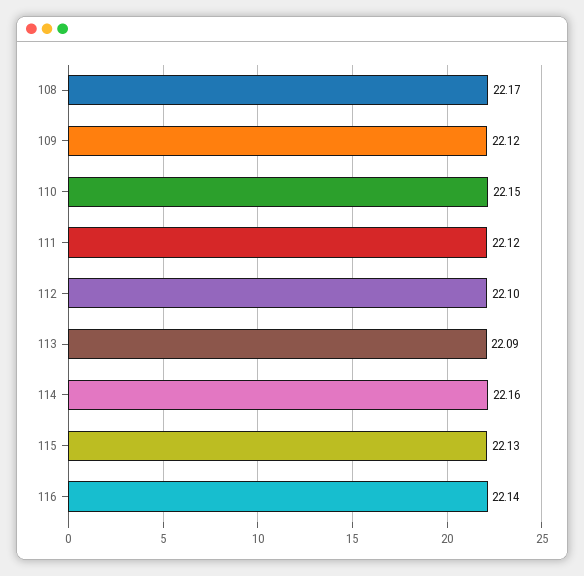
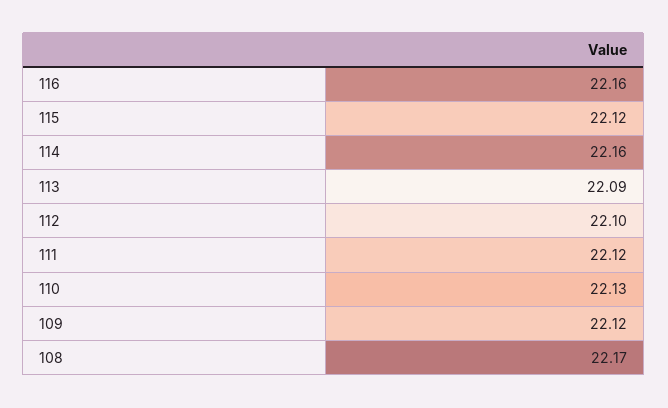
  {
    "108": 22.17,
    "109": 22.12,
-   "110": 22.15,
+   "110": 22.13,
    "111": 22.12,
    "112": 22.1,
    "113": 22.09,
    "114": 22.16,
-   "115": 22.13,
+   "115": 22.12,
-   "116": 22.14
+   "116": 22.16
  }

